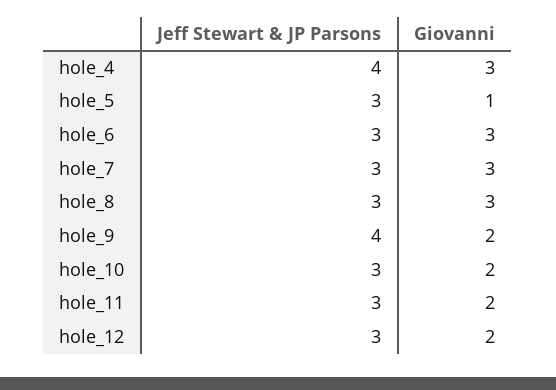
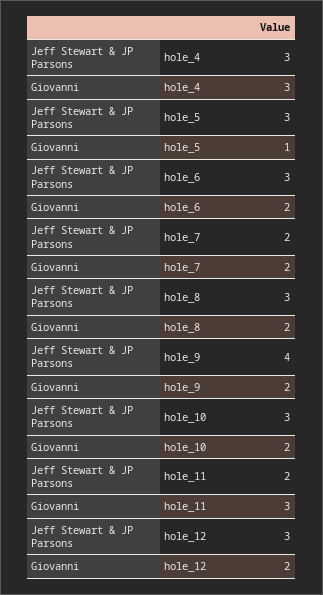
  {
    "Jeff Stewart & JP Parsons": {
-     "hole_4": 4,
+     "hole_4": 3,
      "hole_5": 3,
      "hole_6": 3,
-     "hole_7": 3,
+     "hole_7": 2,
      "hole_8": 3,
      "hole_9": 4,
      "hole_10": 3,
-     "hole_11": 3,
+     "hole_11": 2,
      "hole_12": 3
    },
    "Giovanni": {
      "hole_4": 3,
      "hole_5": 1,
-     "hole_6": 3,
+     "hole_6": 2,
-     "hole_7": 3,
+     "hole_7": 2,
-     "hole_8": 3,
+     "hole_8": 2,
      "hole_9": 2,
      "hole_10": 2,
-     "hole_11": 2,
+     "hole_11": 3,
      "hole_12": 2
    }
  }

